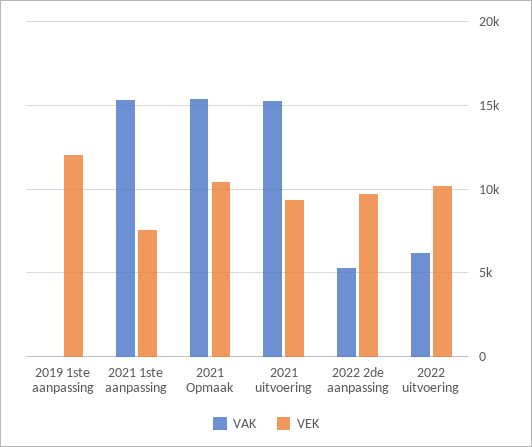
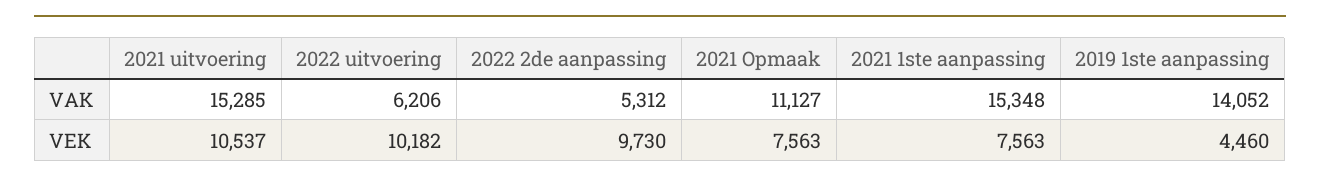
  {
    "VAK": {
-     "2019 1ste aanpassing": 0,
+     "2019 1ste aanpassing": 14052,
      "2021 1ste aanpassing": 15348,
-     "2021 Opmaak": 15500,
+     "2021 Opmaak": 11127,
      "2021 uitvoering": 15285,
      "2022 2de aanpassing": 5312,
      "2022 uitvoering": 6206
    },
    "VEK": {
-     "2019 1ste aanpassing": 12000,
+     "2019 1ste aanpassing": 4460,
      "2021 1ste aanpassing": 7563,
-     "2021 Opmaak": 10500,
+     "2021 Opmaak": 7563,
-     "2021 uitvoering": 9500,
+     "2021 uitvoering": 10537,
      "2022 2de aanpassing": 9730,
      "2022 uitvoering": 10182
    }
  }

